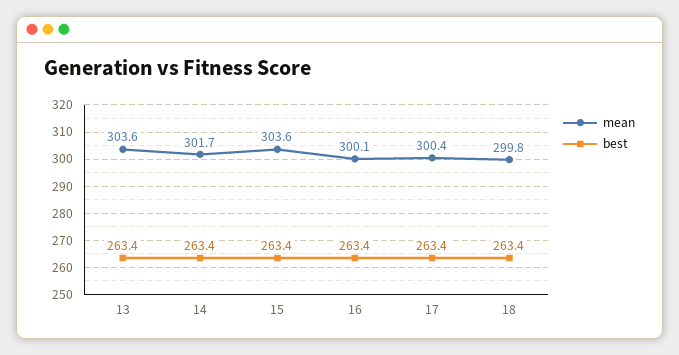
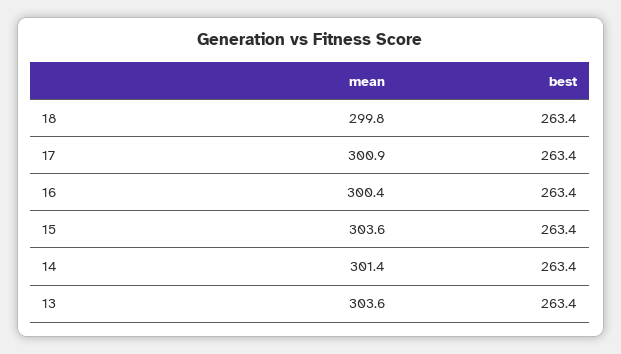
  {
    "mean": {
      "13": 303.6,
-     "14": 301.7,
+     "14": 301.4,
      "15": 303.6,
-     "16": 300.1,
+     "16": 300.4,
-     "17": 300.4,
+     "17": 300.9,
      "18": 299.8
    },
    "best": {
      "13": 263.4,
      "14": 263.4,
      "15": 263.4,
      "16": 263.4,
      "17": 263.4,
      "18": 263.4
    }
  }

